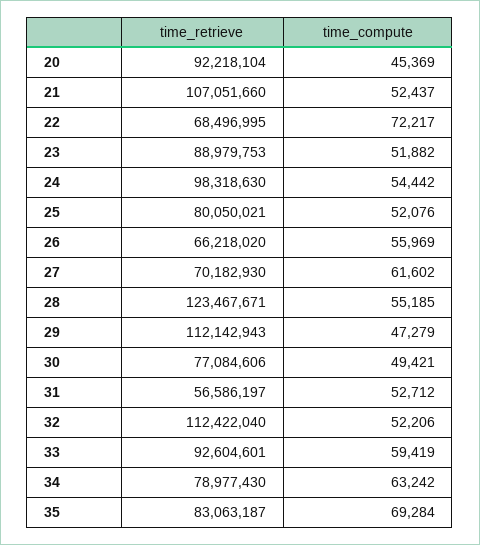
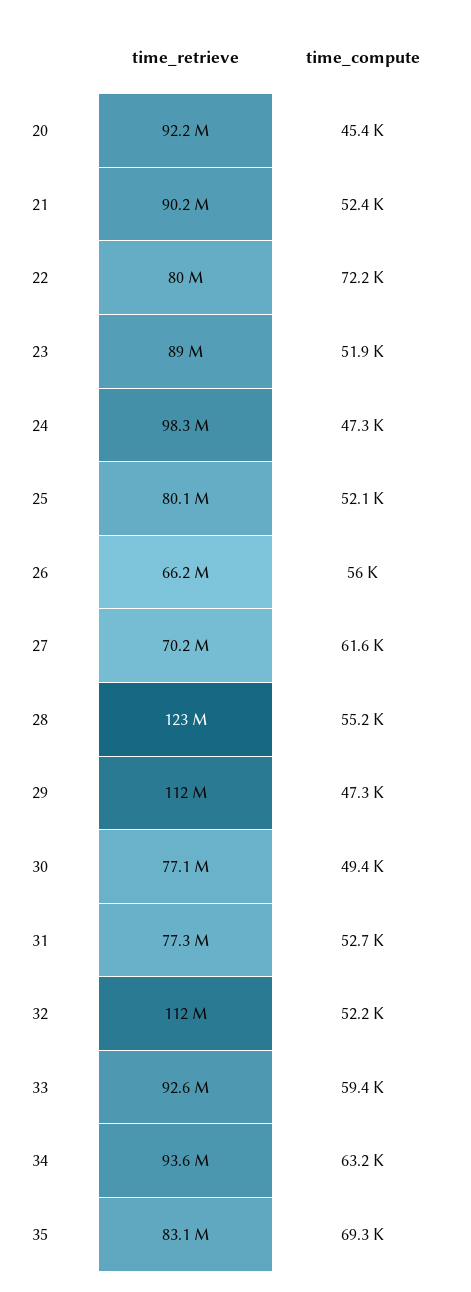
  {
    "time_retrieve": {
      "20": 92218104,
-     "21": 107051660,
+     "21": 90200000,
-     "22": 68496995,
+     "22": 80000000,
      "23": 88979753,
      "24": 98318630,
      "25": 80050021,
      "26": 66218020,
      "27": 70182930,
      "28": 123467671,
      "29": 112142943,
      "30": 77084606,
-     "31": 56586197,
+     "31": 77300000,
      "32": 112422040,
      "33": 92604601,
-     "34": 78977430,
+     "34": 93600000,
      "35": 83063187
    },
    "time_compute": {
      "20": 45369,
      "21": 52437,
      "22": 72217,
      "23": 51882,
-     "24": 54442,
+     "24": 47300,
      "25": 52076,
      "26": 55969,
      "27": 61602,
      "28": 55185,
      "29": 47279,
      "30": 49421,
      "31": 52712,
      "32": 52206,
      "33": 59419,
      "34": 63242,
      "35": 69284
    }
  }

